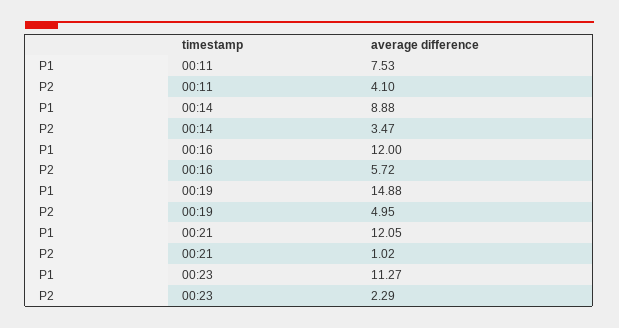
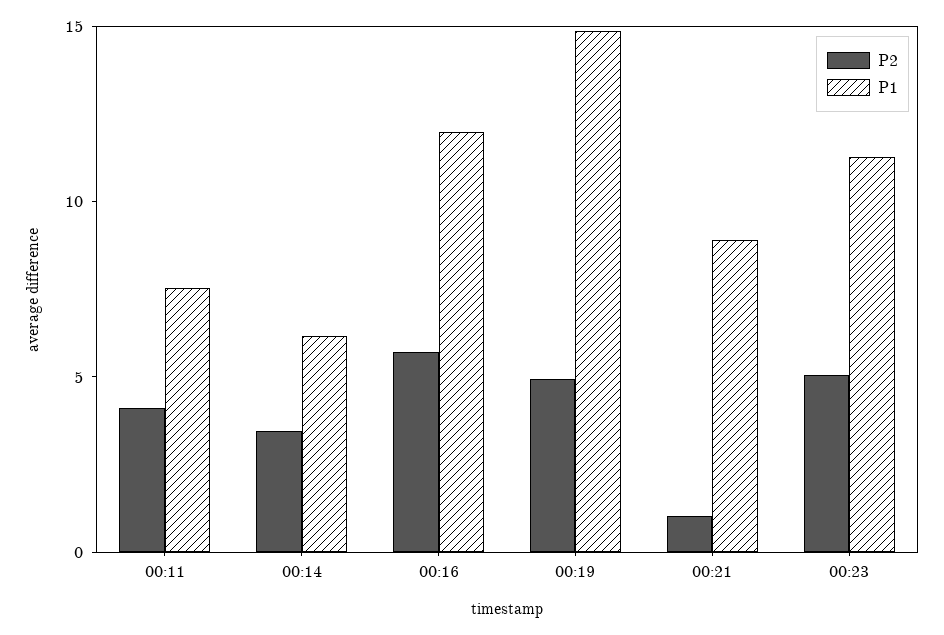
  {
    "P1": {
      "00:11": 7.53,
-     "00:14": 8.88,
+     "00:14": 6,
      "00:16": 12,
      "00:19": 14.88,
-     "00:21": 12.05,
+     "00:21": 9,
      "00:23": 11.27
    },
    "P2": {
      "00:11": 4.1,
      "00:14": 3.47,
      "00:16": 5.72,
      "00:19": 4.95,
      "00:21": 1.02,
-     "00:23": 2.29
+     "00:23": 5
    }
  }

